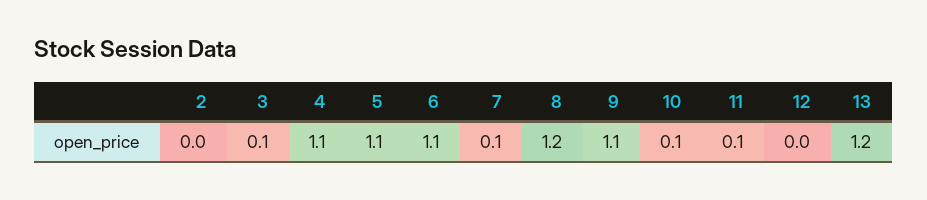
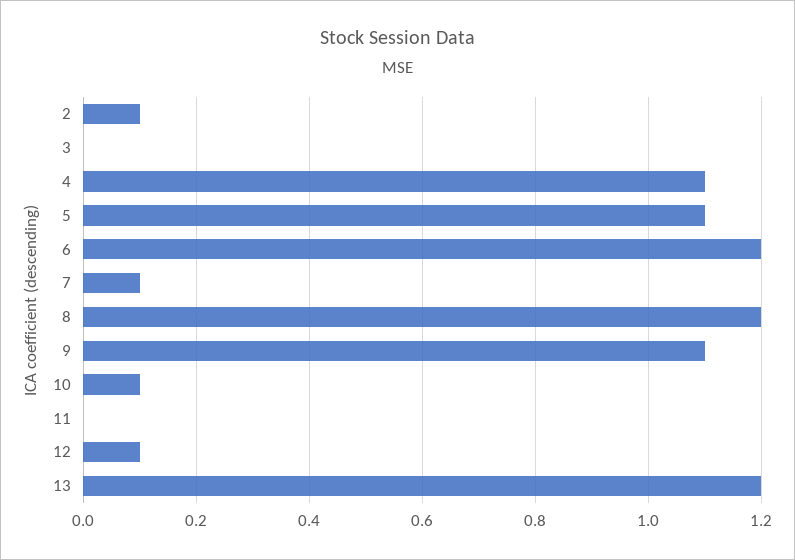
  {
-   "2": 0,
+   "2": 0.1,
-   "3": 0.1,
+   "3": 0,
    "4": 1.1,
    "5": 1.1,
-   "6": 1.1,
+   "6": 1.2,
    "7": 0.1,
    "8": 1.2,
    "9": 1.1,
    "10": 0.1,
-   "11": 0.1,
+   "11": 0,
-   "12": 0,
+   "12": 0.1,
    "13": 1.2
  }

